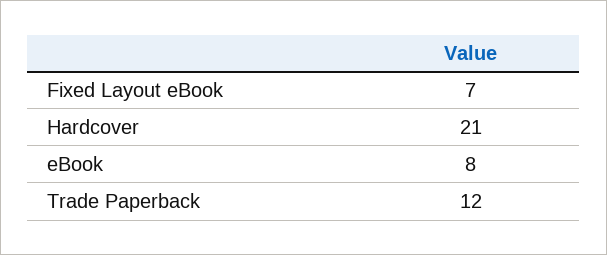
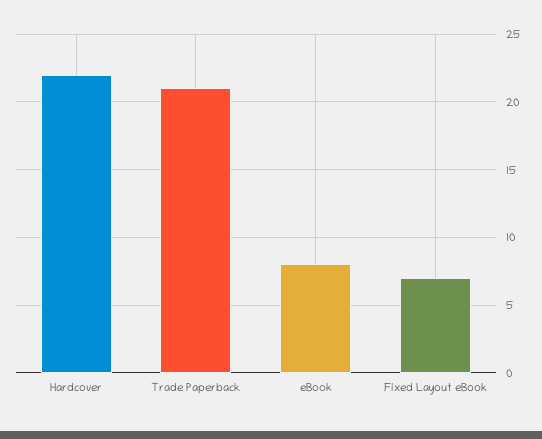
  {
    "Fixed Layout eBook": 7,
-   "Hardcover": 21,
+   "Hardcover": 22,
    "eBook": 8,
-   "Trade Paperback": 12
+   "Trade Paperback": 21
  }

